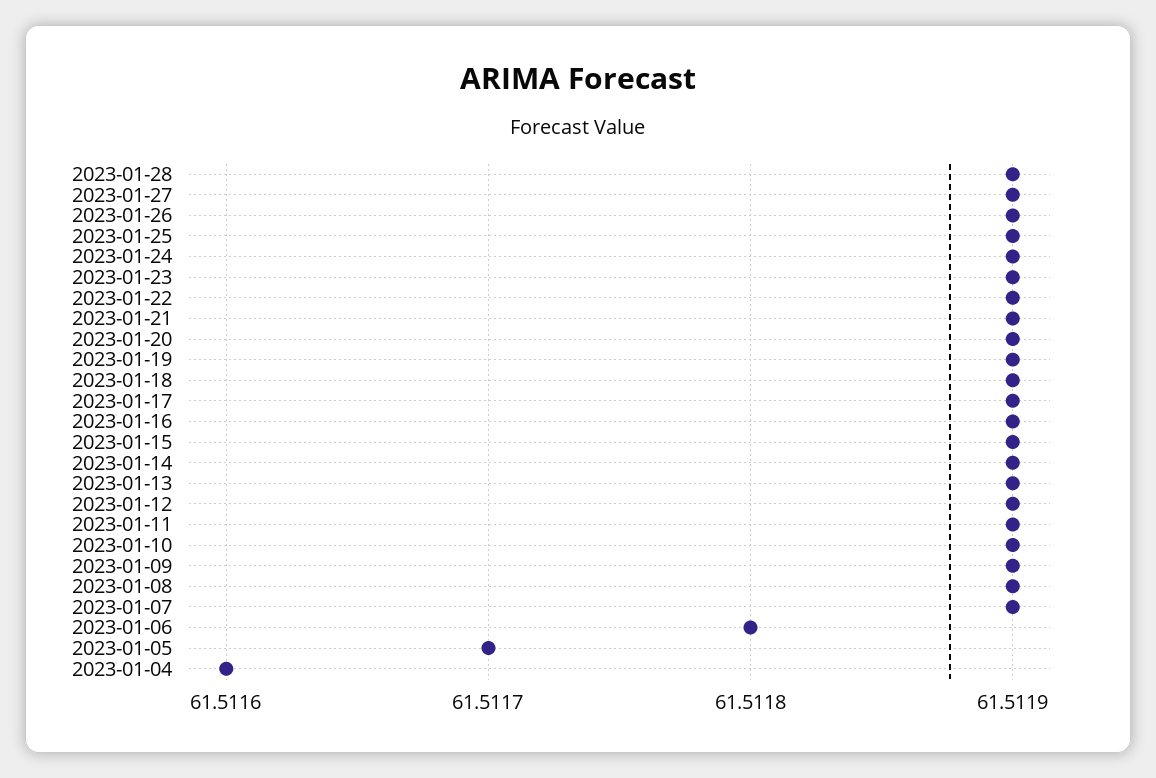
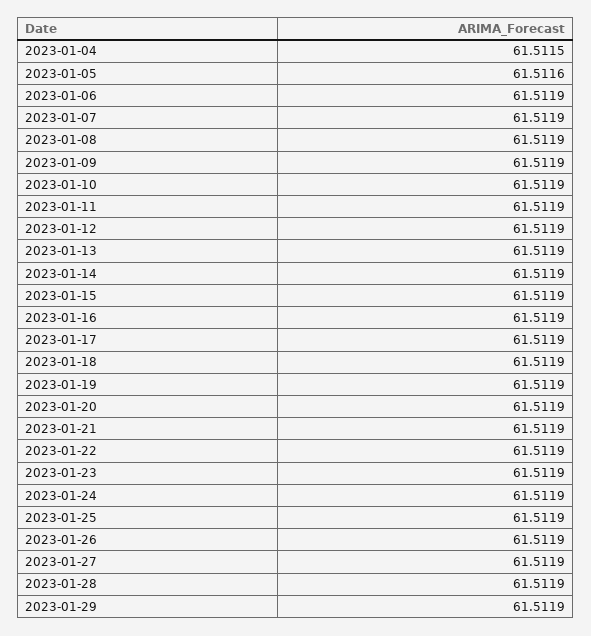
  {
    "2023-01-28": 61.5119,
    "2023-01-27": 61.5119,
    "2023-01-26": 61.5119,
    "2023-01-25": 61.5119,
    "2023-01-24": 61.5119,
    "2023-01-23": 61.5119,
    "2023-01-22": 61.5119,
    "2023-01-21": 61.5119,
    "2023-01-20": 61.5119,
    "2023-01-19": 61.5119,
    "2023-01-18": 61.5119,
    "2023-01-17": 61.5119,
    "2023-01-16": 61.5119,
    "2023-01-15": 61.5119,
    "2023-01-14": 61.5119,
    "2023-01-13": 61.5119,
    "2023-01-12": 61.5119,
    "2023-01-11": 61.5119,
    "2023-01-10": 61.5119,
    "2023-01-09": 61.5119,
    "2023-01-08": 61.5119,
    "2023-01-07": 61.5119,
-   "2023-01-06": 61.5118,
+   "2023-01-06": 61.5119,
-   "2023-01-05": 61.5117,
+   "2023-01-05": 61.5116,
-   "2023-01-04": 61.5116
+   "2023-01-04": 61.5115,
+   "2023-01-29": 61.5119
  }

